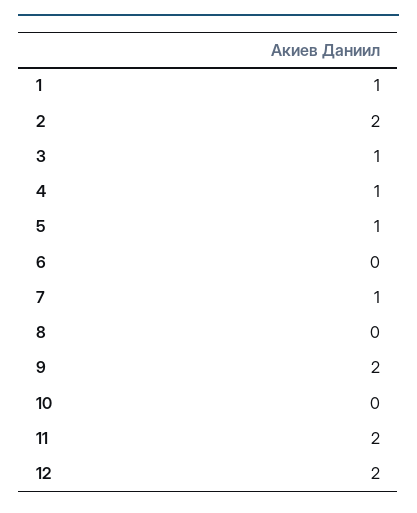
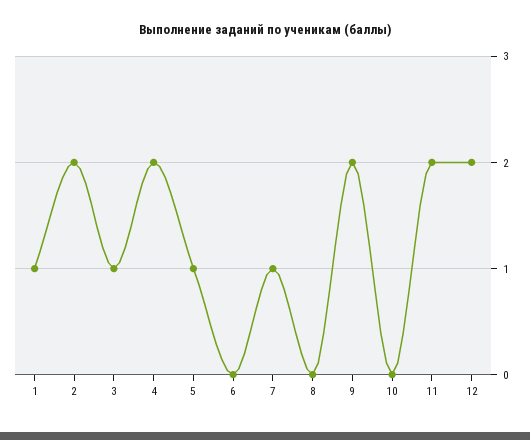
  {
    "1": 1,
    "2": 2,
    "3": 1,
-   "4": 1,
+   "4": 2,
    "5": 1,
    "6": 0,
    "7": 1,
    "8": 0,
    "9": 2,
    "10": 0,
    "11": 2,
    "12": 2
  }

